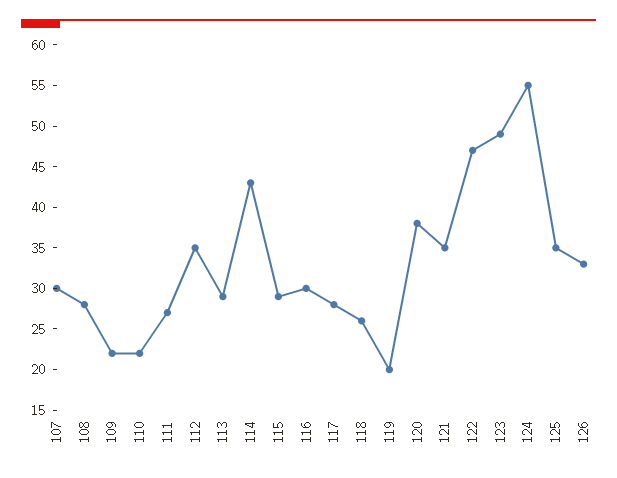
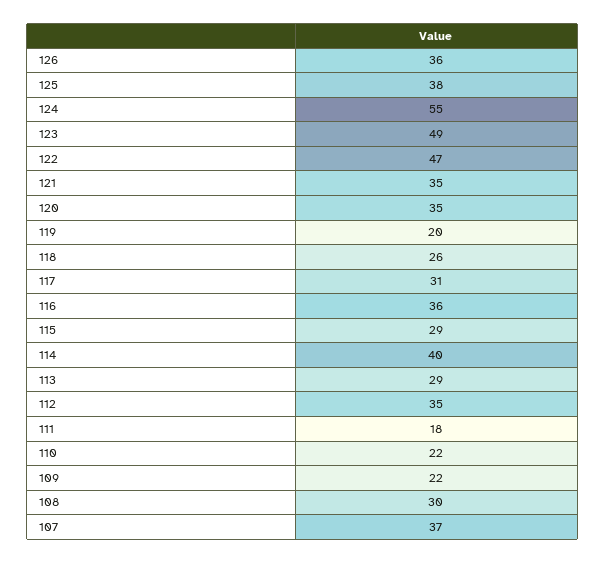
  {
-   "107": 30,
+   "107": 37,
-   "108": 28,
+   "108": 30,
    "109": 22,
    "110": 22,
-   "111": 27,
+   "111": 18,
    "112": 35,
    "113": 29,
-   "114": 43,
+   "114": 40,
    "115": 29,
-   "116": 30,
+   "116": 36,
-   "117": 28,
+   "117": 31,
    "118": 26,
    "119": 20,
-   "120": 38,
+   "120": 35,
    "121": 35,
    "122": 47,
    "123": 49,
    "124": 55,
-   "125": 35,
+   "125": 38,
-   "126": 33
+   "126": 36
  }

